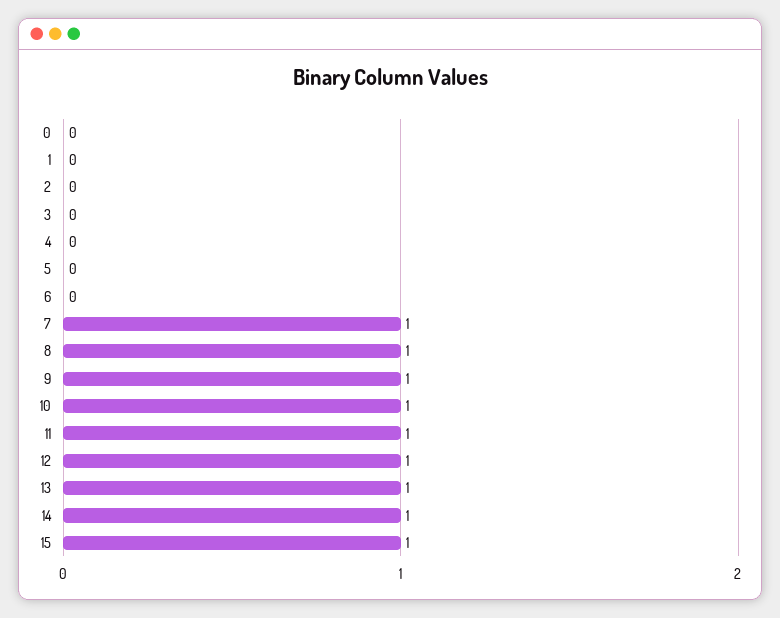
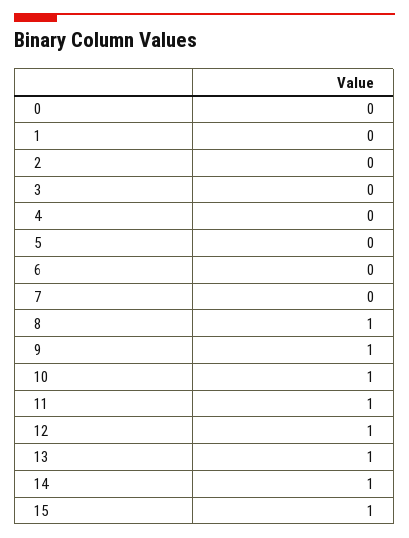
  {
    "0": 0,
    "1": 0,
    "2": 0,
    "3": 0,
    "4": 0,
    "5": 0,
    "6": 0,
-   "7": 1,
+   "7": 0,
    "8": 1,
    "9": 1,
    "10": 1,
    "11": 1,
    "12": 1,
    "13": 1,
    "14": 1,
    "15": 1
  }

